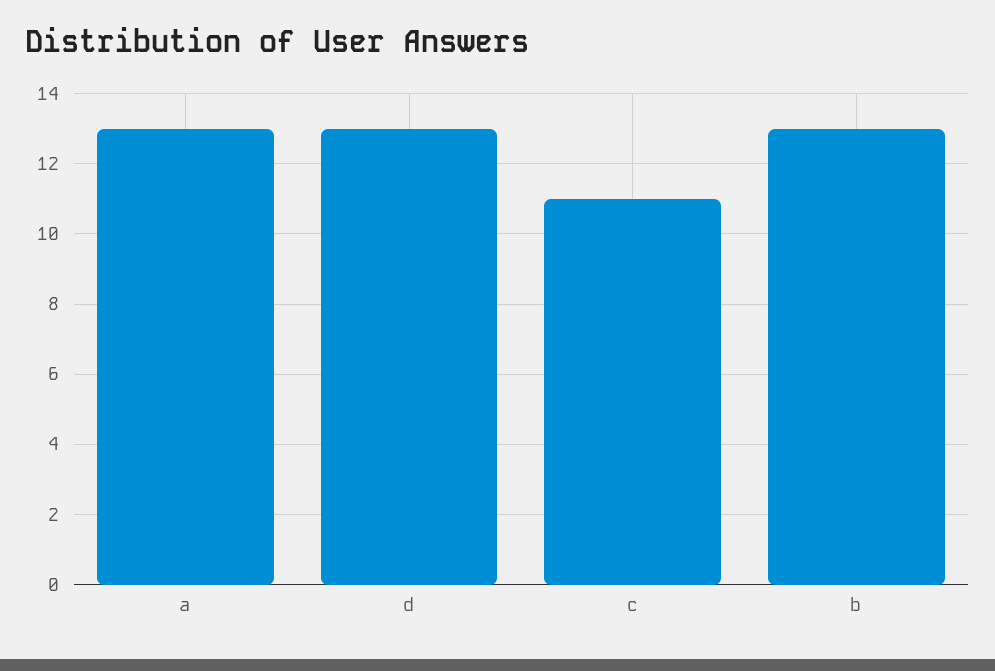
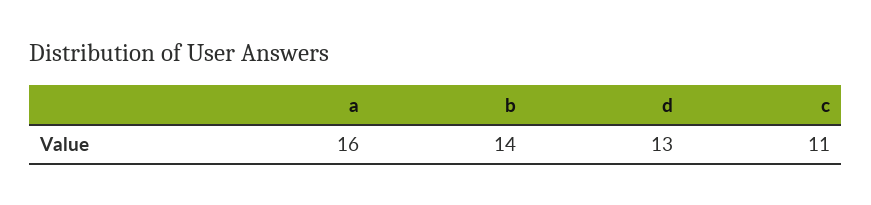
  {
-   "a": 13,
+   "a": 16,
    "d": 13,
    "c": 11,
-   "b": 13
+   "b": 14
  }

